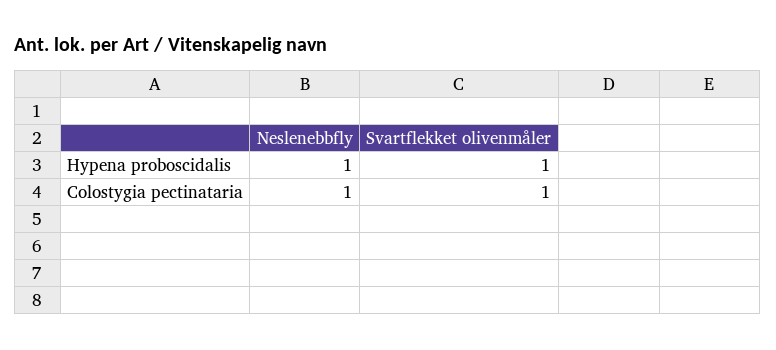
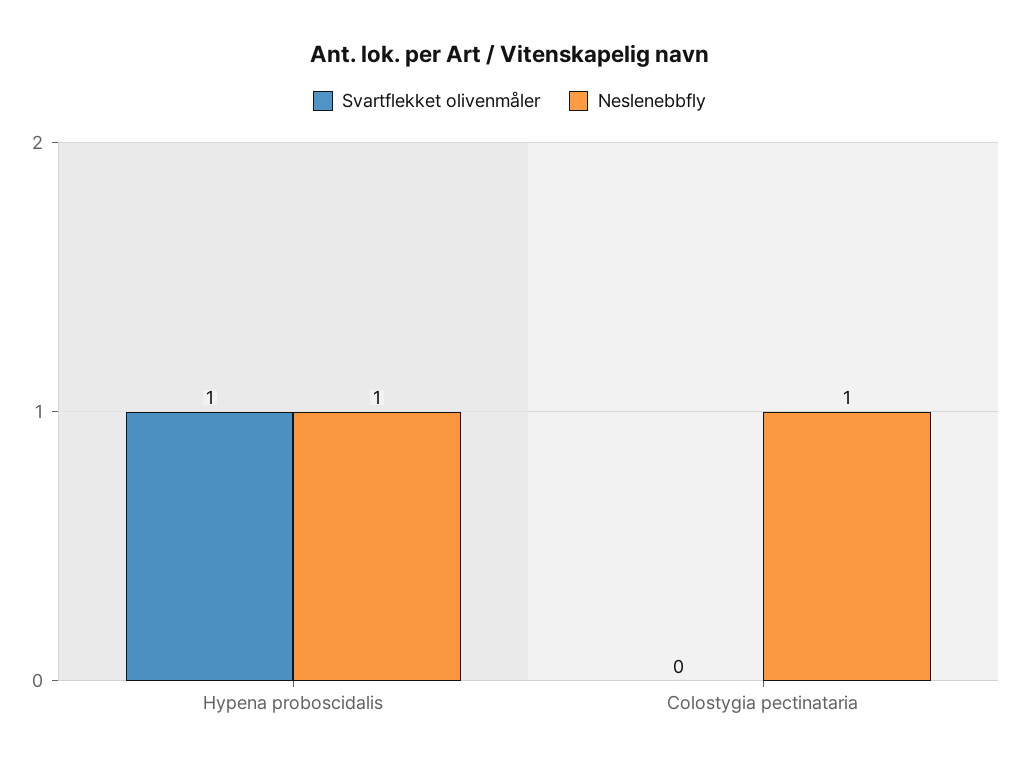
  {
    "Neslenebbfly": {
      "Hypena proboscidalis": 1,
      "Colostygia pectinataria": 1
    },
    "Svartflekket olivenmåler": {
      "Hypena proboscidalis": 1,
-     "Colostygia pectinataria": 1
+     "Colostygia pectinataria": 0
    }
  }

